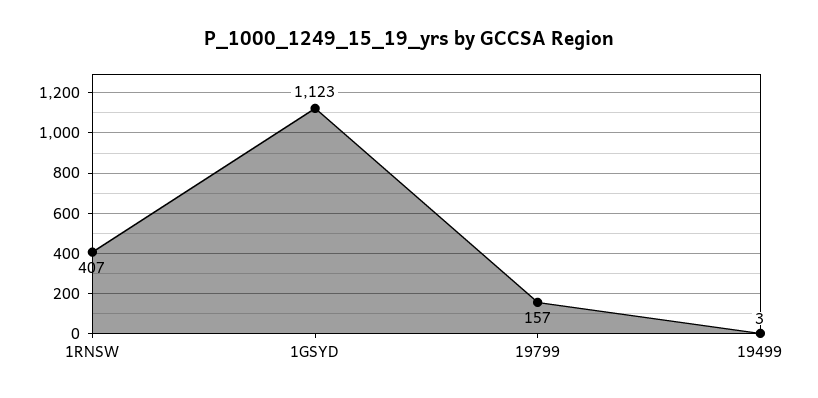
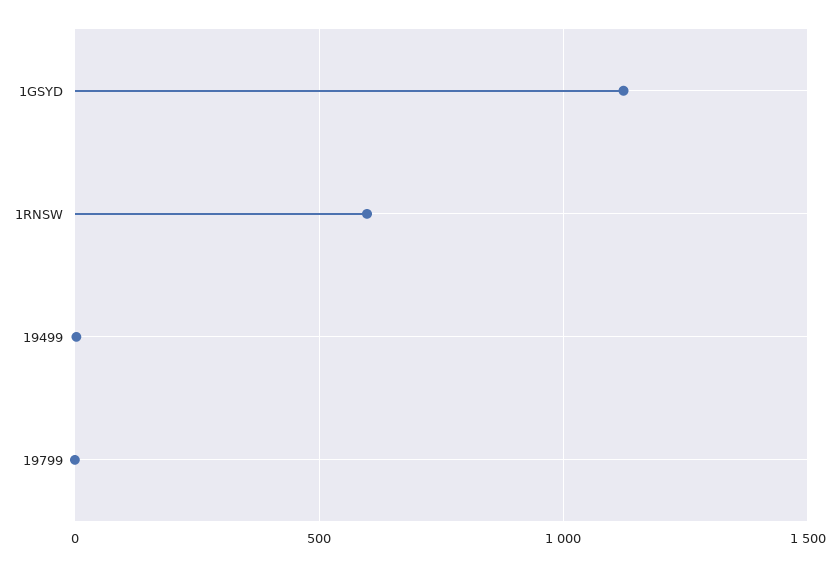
  {
-   "1RNSW": 407,
+   "1RNSW": 600,
    "1GSYD": 1123,
-   "19799": 157,
+   "19799": 0,
    "19499": 3
  }

